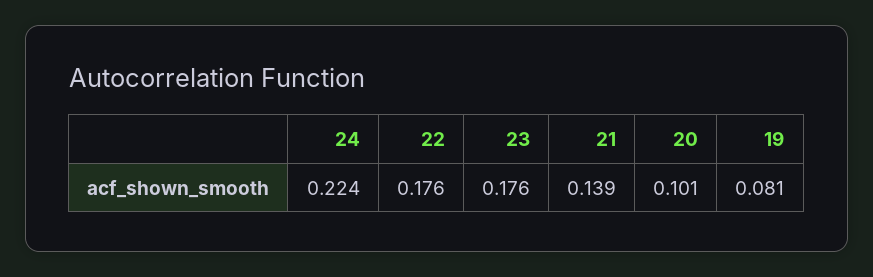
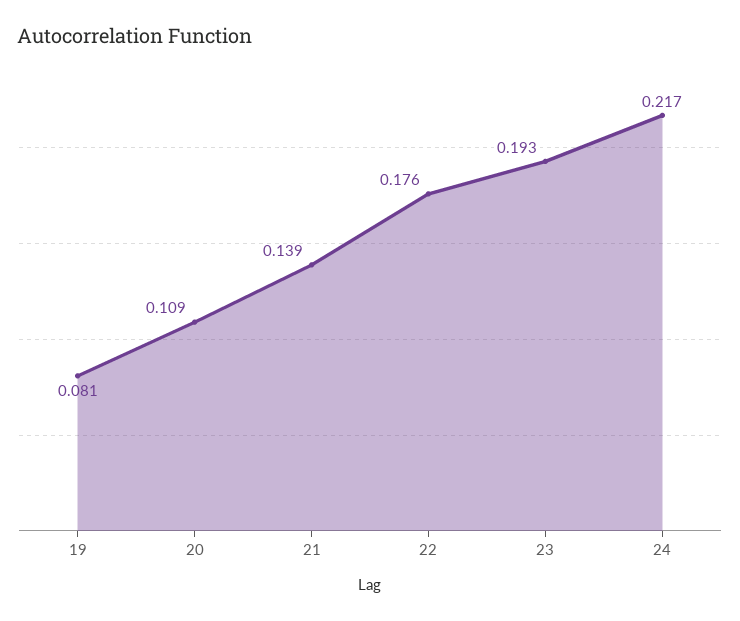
  {
-   "24": 0.224,
+   "24": 0.217,
    "22": 0.176,
-   "23": 0.176,
+   "23": 0.193,
    "21": 0.139,
-   "20": 0.101,
+   "20": 0.109,
    "19": 0.081
  }

